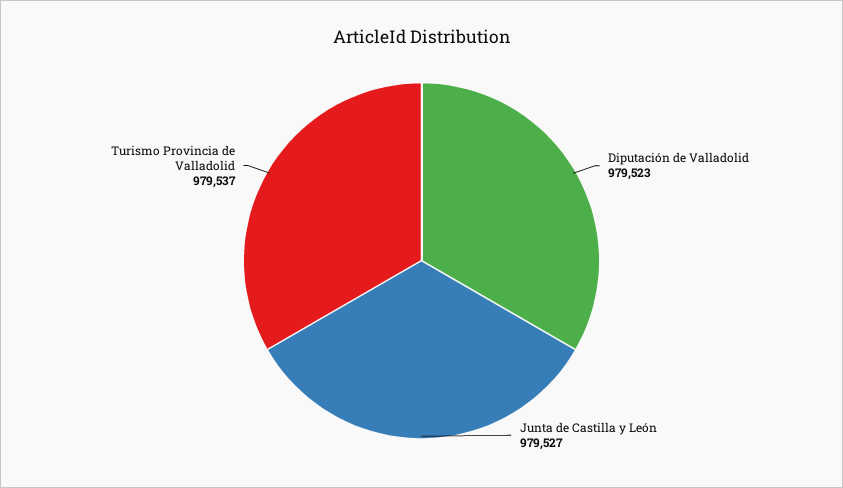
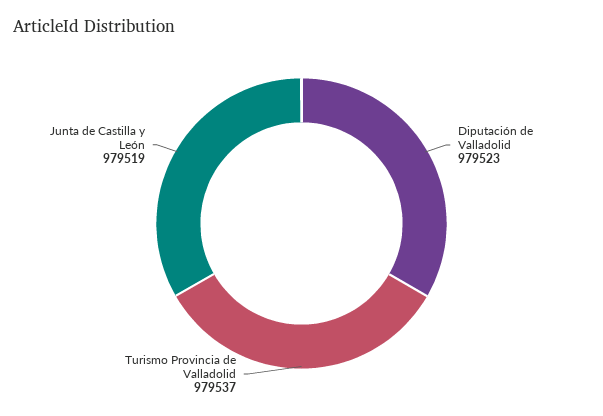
  {
    "Diputación de Valladolid": 979523,
-   "Junta de Castilla y León": 979527,
+   "Junta de Castilla y León": 979519,
    "Turismo Provincia de Valladolid": 979537
  }

